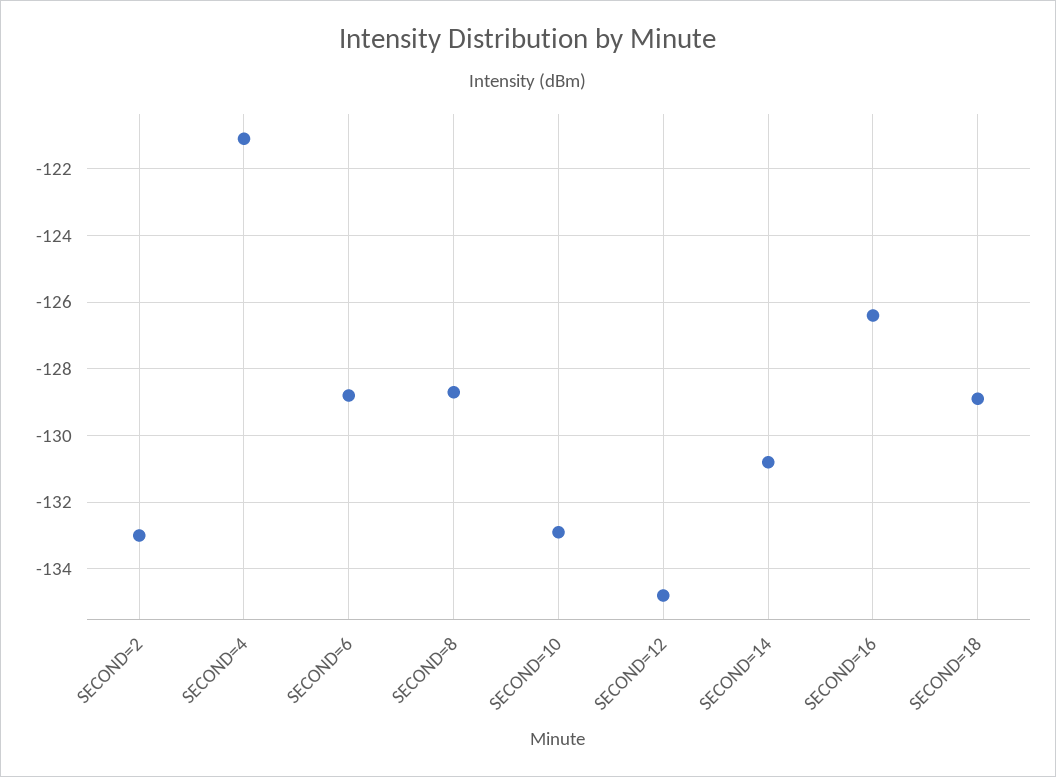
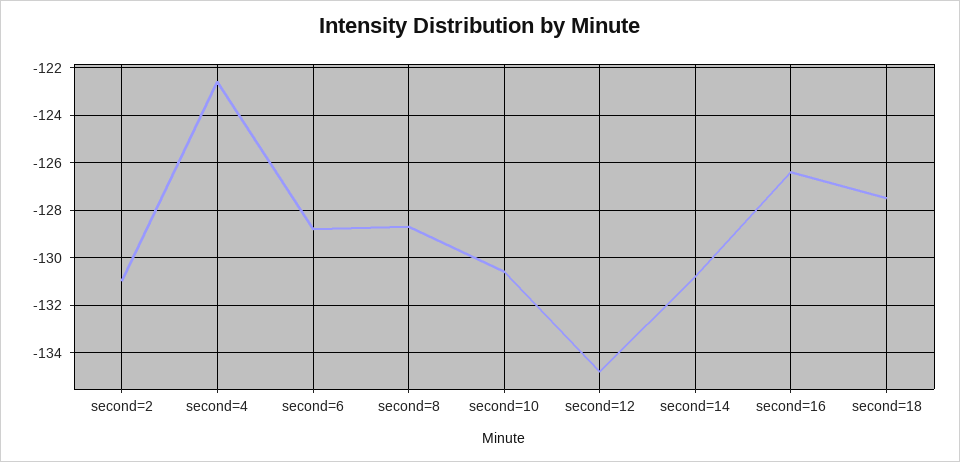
  {
-   "SECOND=2": -133,
+   "SECOND=2": -131,
-   "SECOND=4": -121,
+   "SECOND=4": -122.5,
    "SECOND=6": -129,
    "SECOND=8": -128.5,
-   "SECOND=10": -133,
+   "SECOND=10": -130.5,
    "SECOND=12": -135,
    "SECOND=14": -131,
    "SECOND=16": -126.5,
-   "SECOND=18": -129
+   "SECOND=18": -127.5
  }

